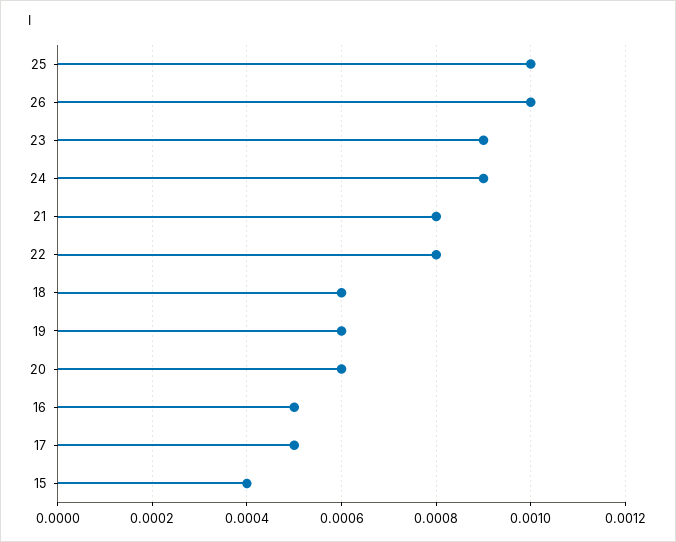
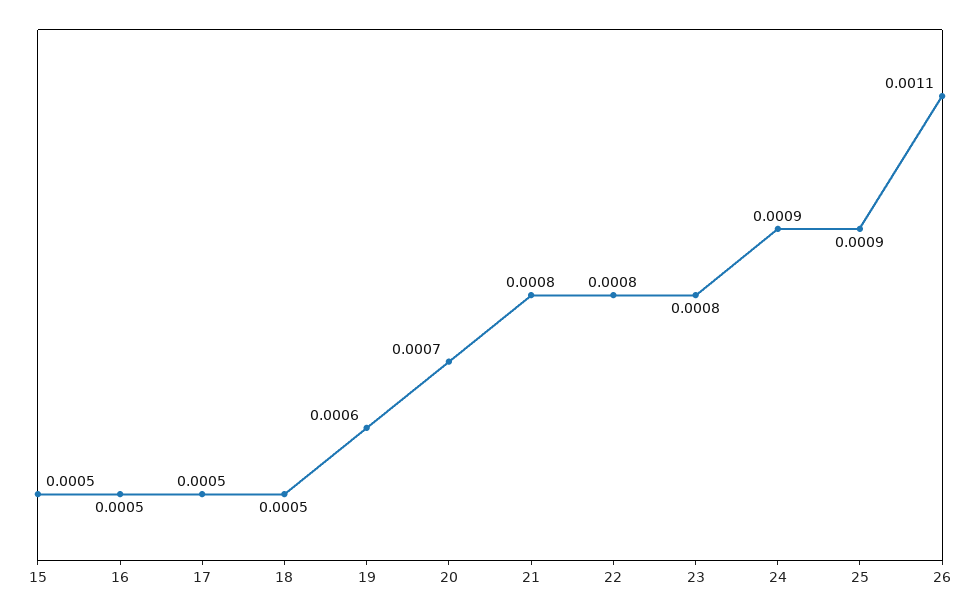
  {
-   "25": 0.001,
+   "25": 0.0009,
-   "26": 0.001,
+   "26": 0.0011,
-   "23": 0.0009,
+   "23": 0.0008,
    "24": 0.0009,
    "21": 0.0008,
    "22": 0.0008,
-   "18": 0.0006,
+   "18": 0.0005,
    "19": 0.0006,
-   "20": 0.0006,
+   "20": 0.0007,
    "16": 0.0005,
    "17": 0.0005,
-   "15": 0.0004
+   "15": 0.0005
  }

